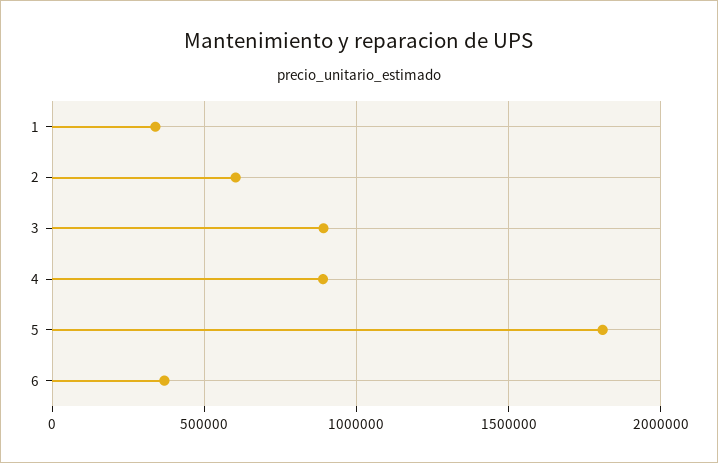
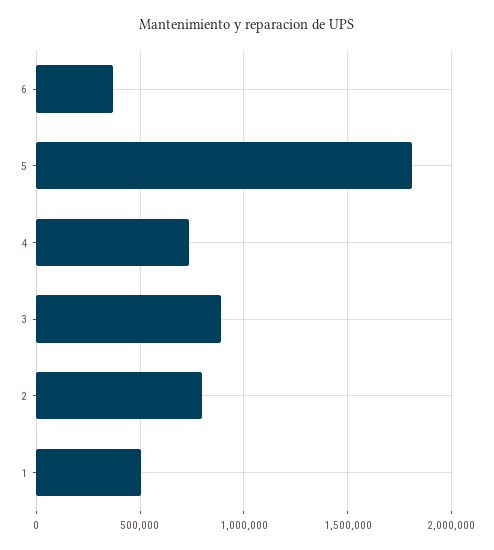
  {
-   "1": 350000,
+   "1": 500000,
-   "2": 600000,
+   "2": 800000,
    "3": 900000,
-   "4": 900000,
+   "4": 750000,
    "5": 1800000,
    "6": 350000
  }

